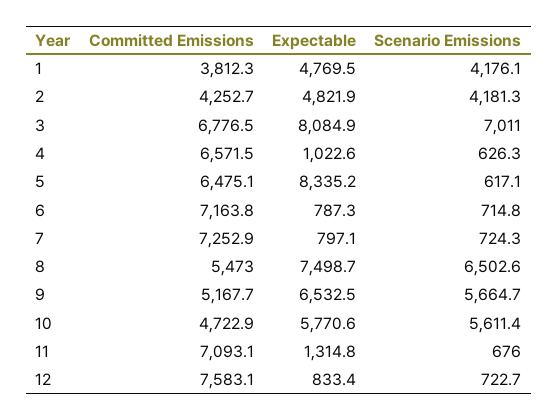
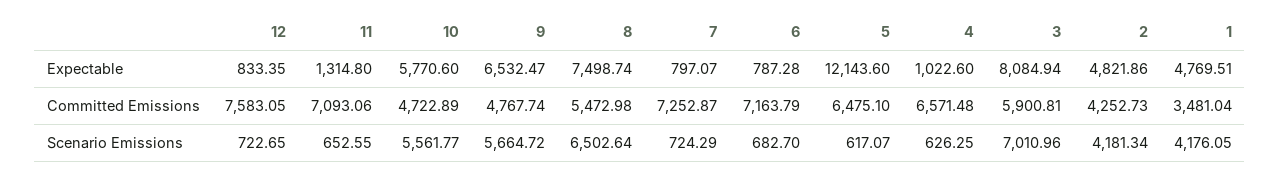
  {
    "Committed Emissions": {
-     "1": 3812.3,
+     "1": 3481.04,
      "2": 4252.73,
-     "3": 6776.5,
+     "3": 5900.81,
      "4": 6571.48,
      "5": 6475.1,
      "6": 7163.79,
      "7": 7252.87,
      "8": 5472.98,
-     "9": 5167.7,
+     "9": 4767.74,
      "10": 4722.89,
      "11": 7093.06,
      "12": 7583.05
    },
    "Expectable": {
      "1": 4769.51,
      "2": 4821.86,
      "3": 8084.94,
      "4": 1022.6,
-     "5": 8335.2,
+     "5": 12143.6,
      "6": 787.28,
      "7": 797.07,
      "8": 7498.74,
      "9": 6532.47,
      "10": 5770.6,
      "11": 1314.8,
      "12": 833.35
    },
    "Scenario Emissions": {
      "1": 4176.05,
      "2": 4181.34,
      "3": 7010.96,
      "4": 626.25,
      "5": 617.07,
-     "6": 714.8,
+     "6": 682.7,
      "7": 724.29,
      "8": 6502.64,
      "9": 5664.72,
-     "10": 5611.4,
+     "10": 5561.77,
-     "11": 676,
+     "11": 652.55,
      "12": 722.65
    }
  }

